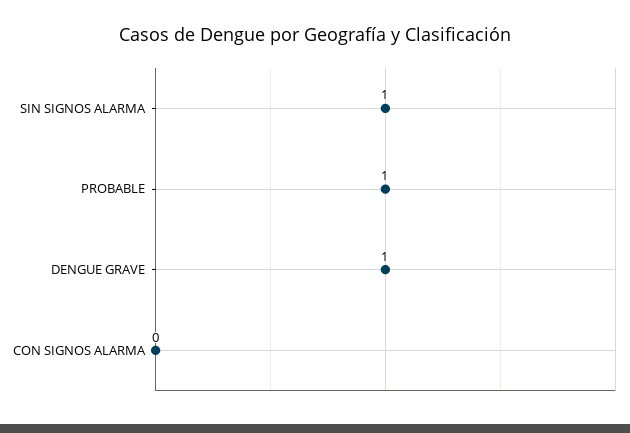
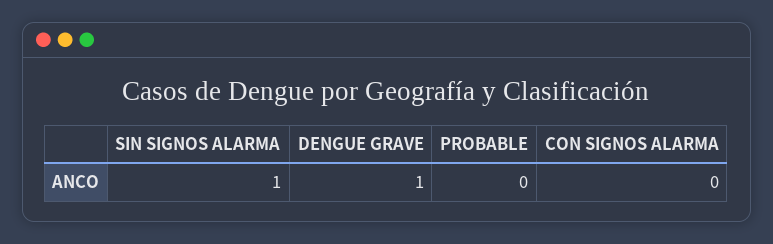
  {
    "SIN SIGNOS ALARMA": 1,
-   "PROBABLE": 1,
+   "PROBABLE": 0,
    "DENGUE GRAVE": 1,
    "CON SIGNOS ALARMA": 0
  }

